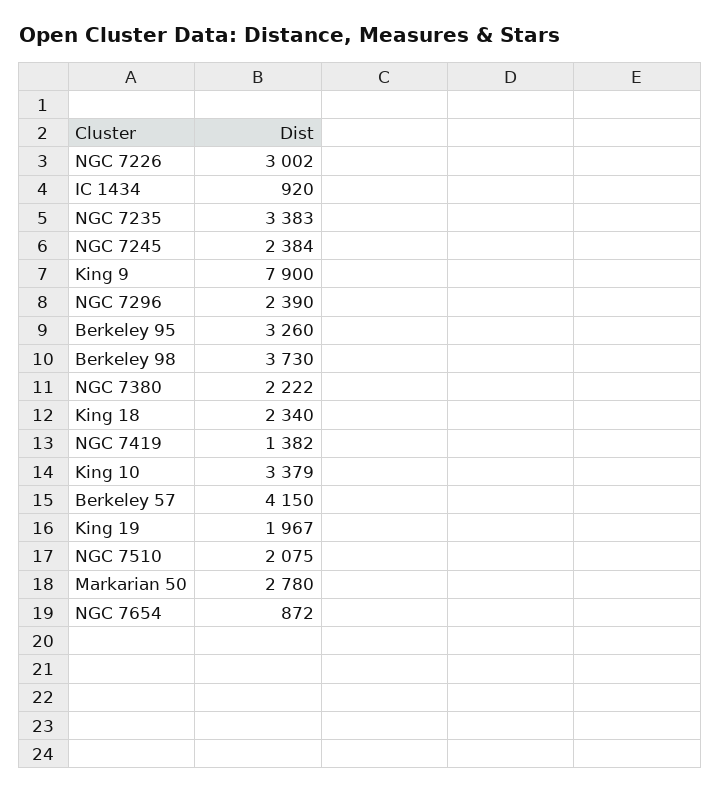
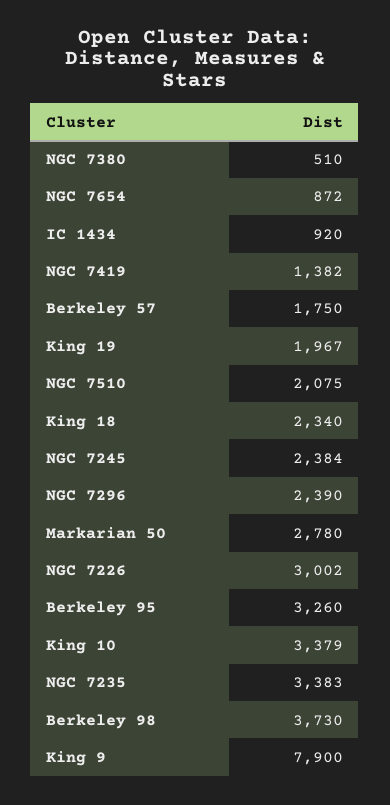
  {
    "NGC 7226": 3002,
    "IC 1434": 920,
    "NGC 7235": 3383,
    "NGC 7245": 2384,
    "King 9": 7900,
    "NGC 7296": 2390,
    "Berkeley 95": 3260,
    "Berkeley 98": 3730,
-   "NGC 7380": 2222,
+   "NGC 7380": 510,
    "King 18": 2340,
    "NGC 7419": 1382,
    "King 10": 3379,
-   "Berkeley 57": 4150,
+   "Berkeley 57": 1750,
    "King 19": 1967,
    "NGC 7510": 2075,
    "Markarian 50": 2780,
    "NGC 7654": 872
  }

